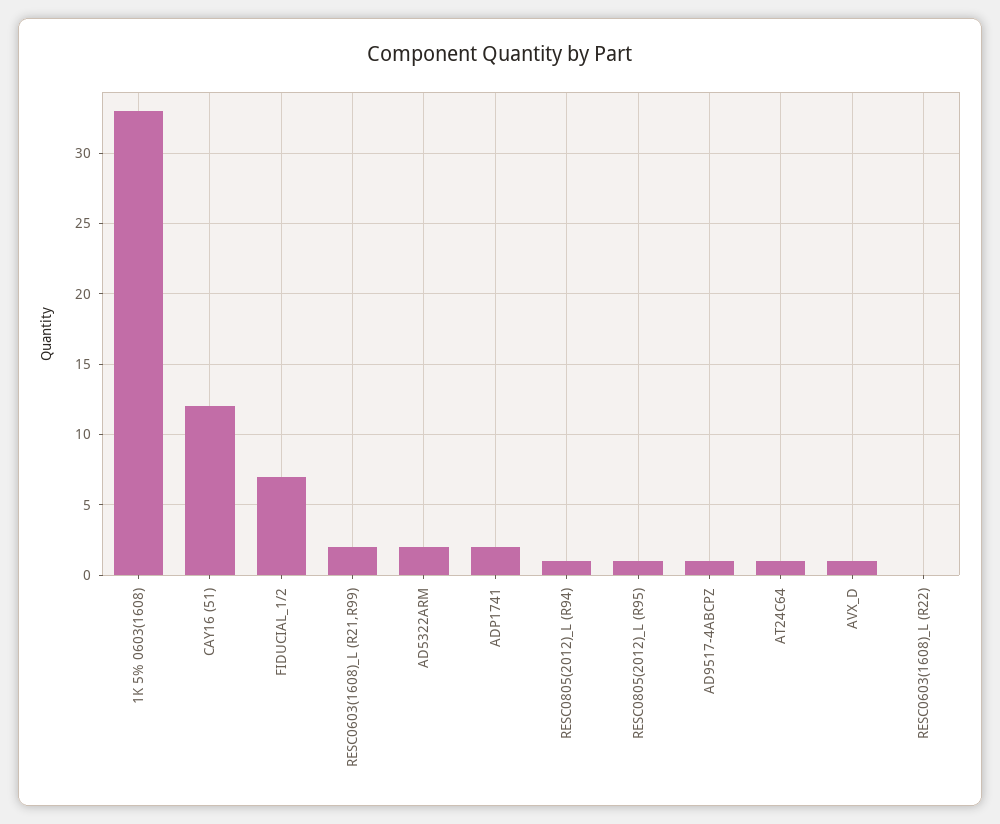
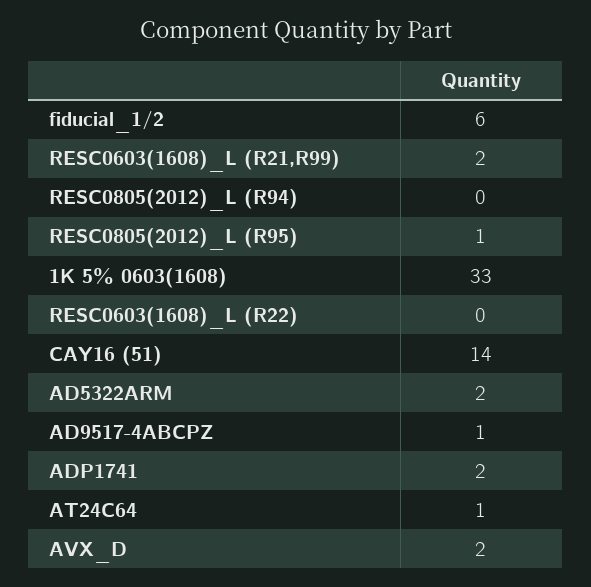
  {
    "1K 5% 0603(1608)": 33,
-   "CAY16 (51)": 12,
+   "CAY16 (51)": 14,
-   "FIDUCIAL_1/2": 7,
+   "FIDUCIAL_1/2": 6,
    "RESC0603(1608)_L (R21,R99)": 2,
    "AD5322ARM": 2,
    "ADP1741": 2,
-   "RESC0805(2012)_L (R94)": 1,
+   "RESC0805(2012)_L (R94)": 0,
    "RESC0805(2012)_L (R95)": 1,
    "AD9517-4ABCPZ": 1,
    "AT24C64": 1,
-   "AVX_D": 1,
+   "AVX_D": 2,
    "RESC0603(1608)_L (R22)": 0
  }

